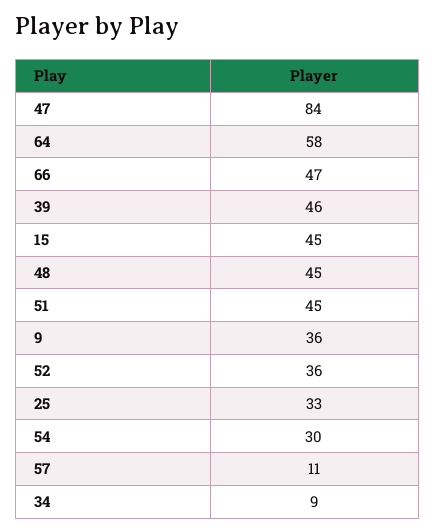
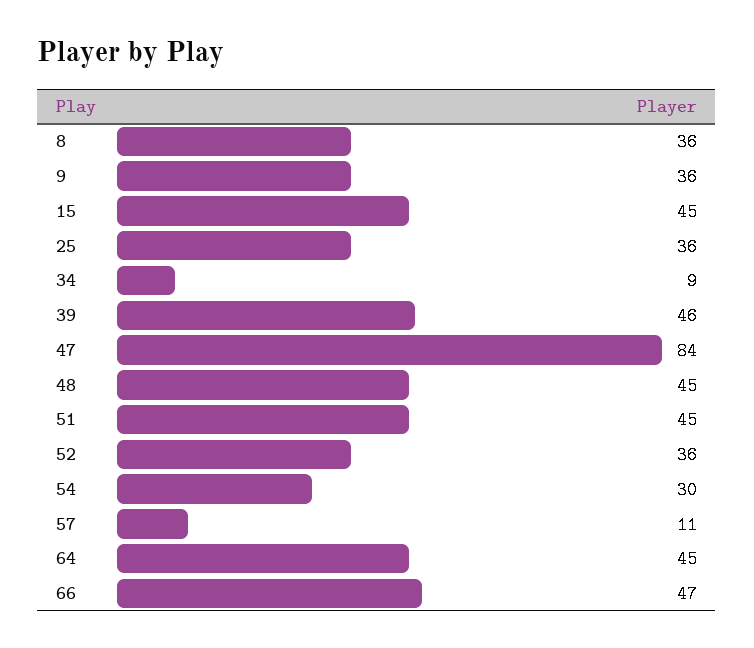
  {
    "47": 84,
-   "64": 58,
+   "64": 45,
    "66": 47,
    "39": 46,
    "15": 45,
    "48": 45,
    "51": 45,
    "9": 36,
    "52": 36,
-   "25": 33,
+   "25": 36,
    "54": 30,
    "57": 11,
-   "34": 9
+   "34": 9,
+   "8": 36
  }

